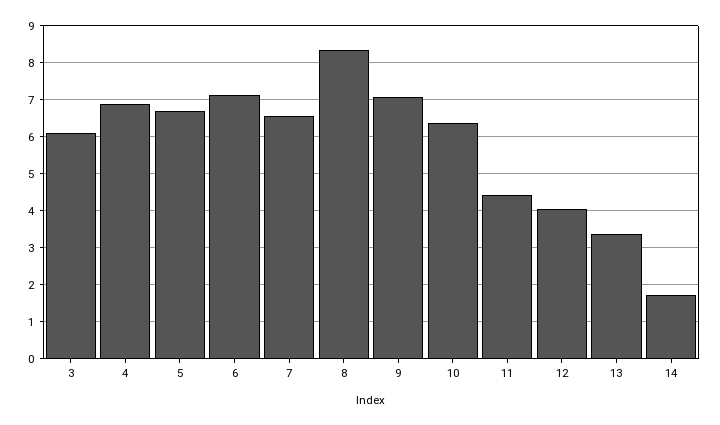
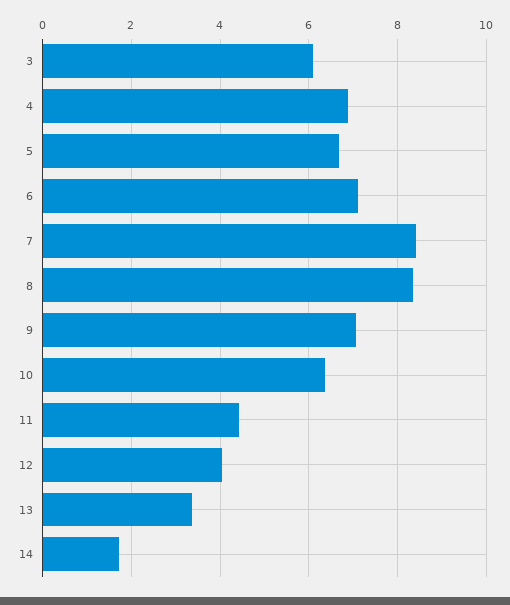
  {
    "3": 6,
    "4": 6.8,
    "5": 6.6,
    "6": 7.2,
-   "7": 6.6,
+   "7": 8.4,
    "8": 8.4,
    "9": 7,
    "10": 6.4,
    "11": 4.4,
    "12": 4,
    "13": 3.4,
    "14": 1.8
  }

